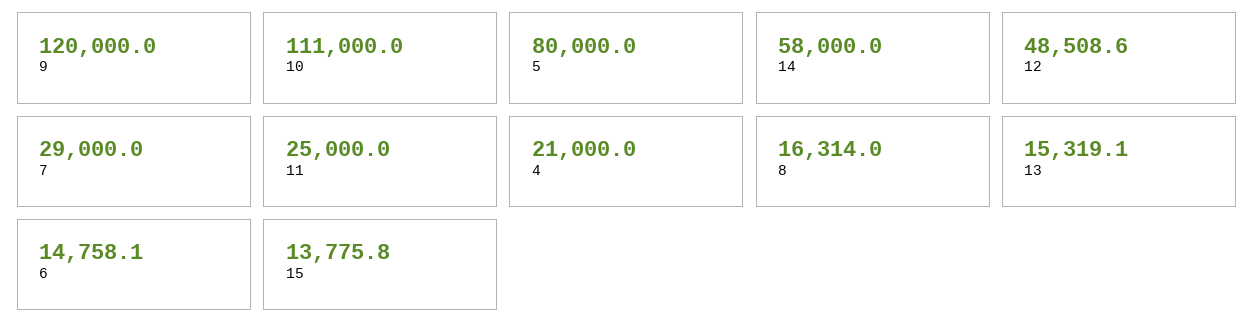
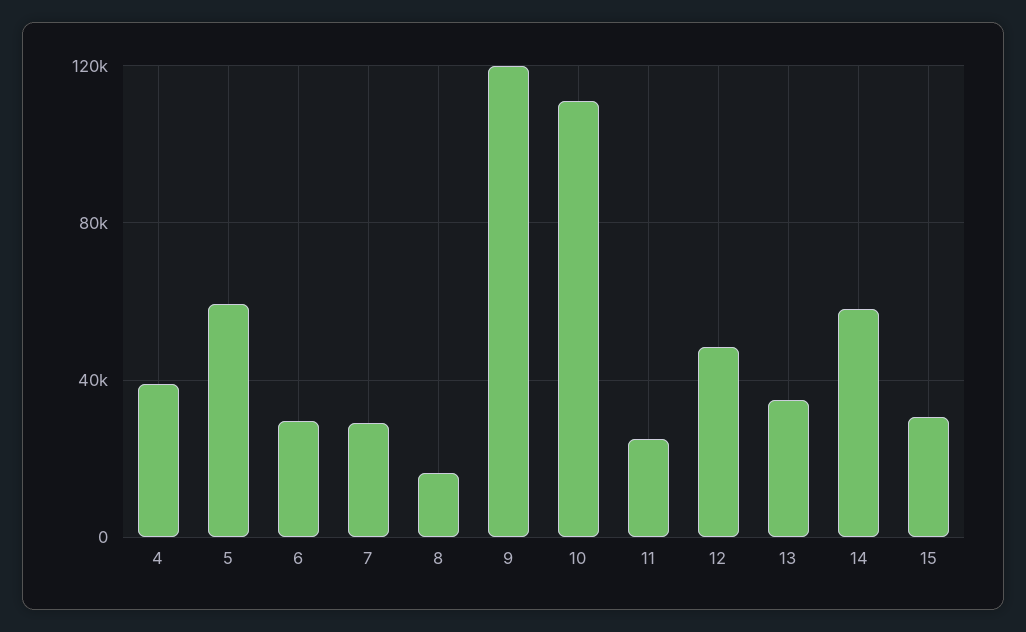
  {
    "9": 120000,
    "10": 111000,
-   "5": 80000,
+   "5": 60000,
    "14": 58000,
    "12": 48508.6,
    "7": 29000,
    "11": 25000,
-   "4": 21000,
+   "4": 40000,
    "8": 16314,
-   "13": 15319.1,
+   "13": 35000,
-   "6": 14758.1,
+   "6": 30000,
-   "15": 13775.8
+   "15": 30000
  }

